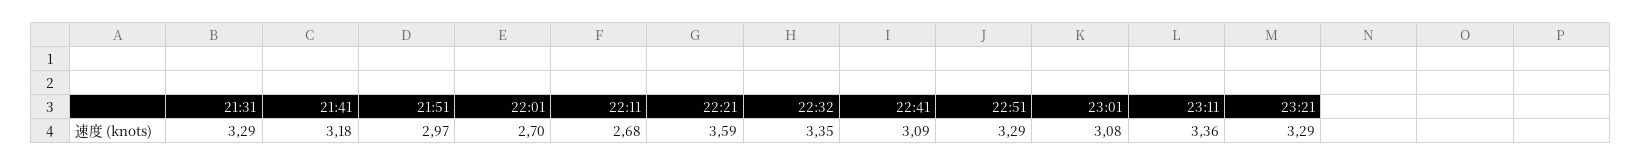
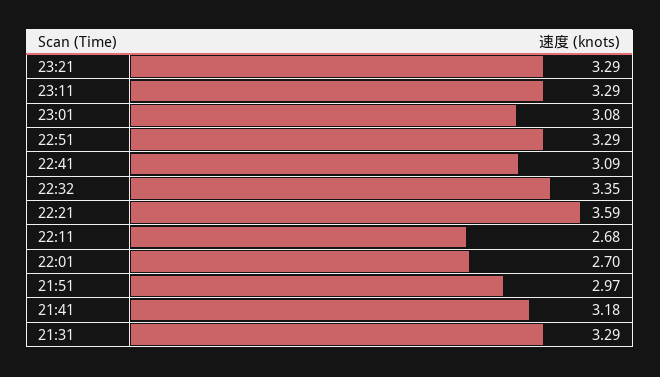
  {
    "21:31": 3.29,
    "21:41": 3.18,
    "21:51": 2.97,
    "22:01": 2.7,
    "22:11": 2.68,
    "22:21": 3.59,
    "22:32": 3.35,
    "22:41": 3.09,
    "22:51": 3.29,
    "23:01": 3.08,
-   "23:11": 3.36,
+   "23:11": 3.29,
    "23:21": 3.29
  }

